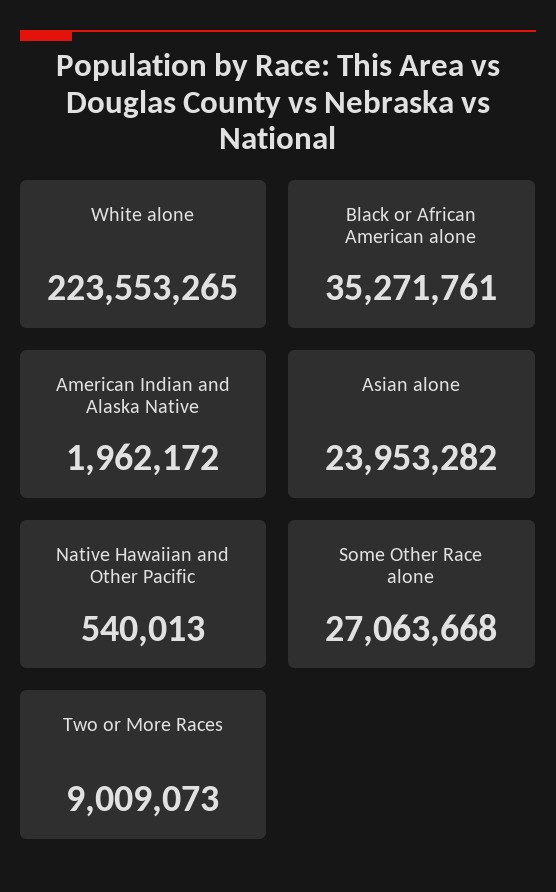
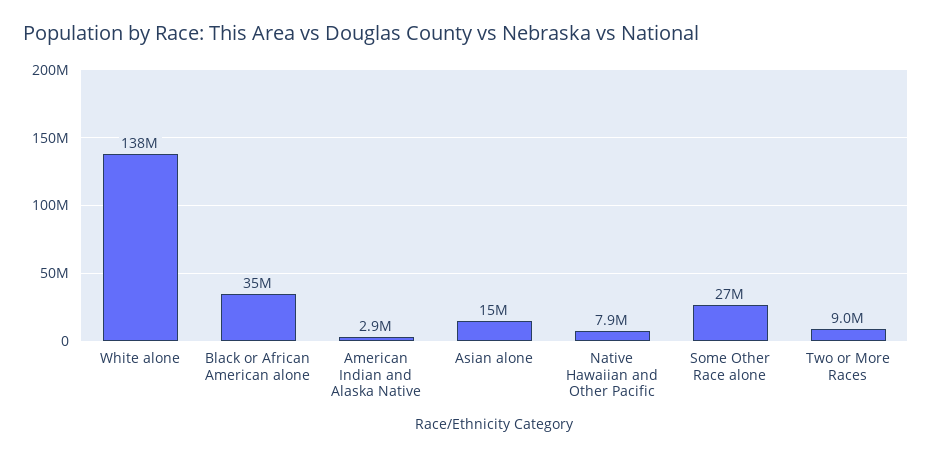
  {
-   "White alone": 223553265,
+   "White alone": 138000000,
    "Black or African American alone": 35271761,
-   "American Indian and Alaska Native": 1962172,
+   "American Indian and Alaska Native": 2900000,
-   "Asian alone": 23953282,
+   "Asian alone": 15000000,
-   "Native Hawaiian and Other Pacific": 540013,
+   "Native Hawaiian and Other Pacific": 7900000,
    "Some Other Race alone": 27063668,
    "Two or More Races": 9009073
  }

